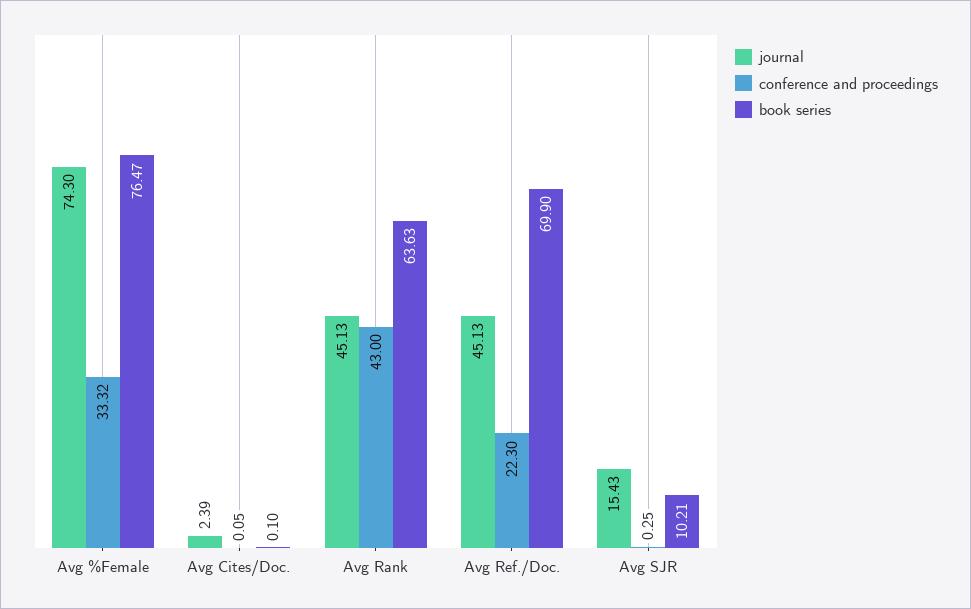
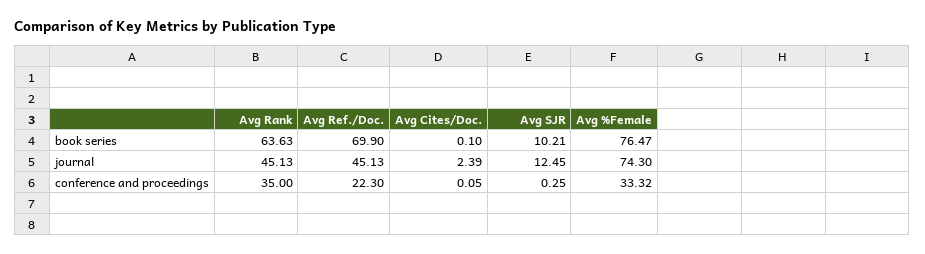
  {
    "journal": {
      "Avg %Female": 74.3,
      "Avg Cites/Doc.": 2.39,
      "Avg Rank": 45.13,
      "Avg Ref./Doc.": 45.13,
-     "Avg SJR": 15.43
+     "Avg SJR": 12.45
    },
    "conference and proceedings": {
      "Avg %Female": 33.32,
      "Avg Cites/Doc.": 0.05,
-     "Avg Rank": 43,
+     "Avg Rank": 35,
      "Avg Ref./Doc.": 22.3,
      "Avg SJR": 0.25
    },
    "book series": {
      "Avg %Female": 76.47,
      "Avg Cites/Doc.": 0.1,
      "Avg Rank": 63.63,
      "Avg Ref./Doc.": 69.9,
      "Avg SJR": 10.21
    }
  }

